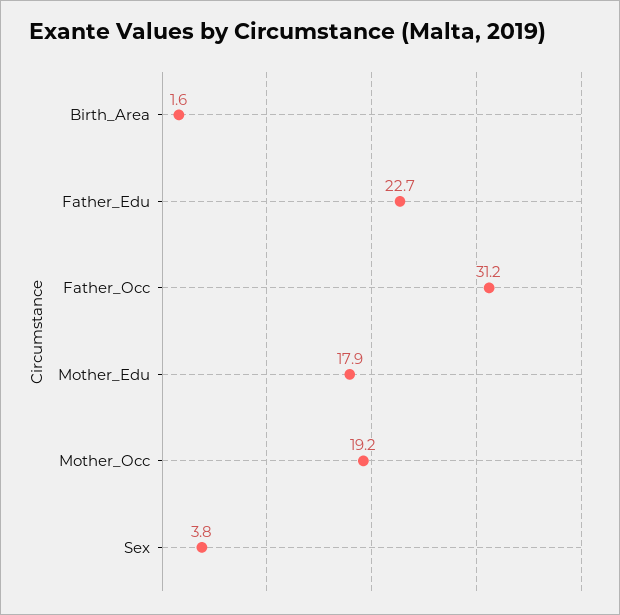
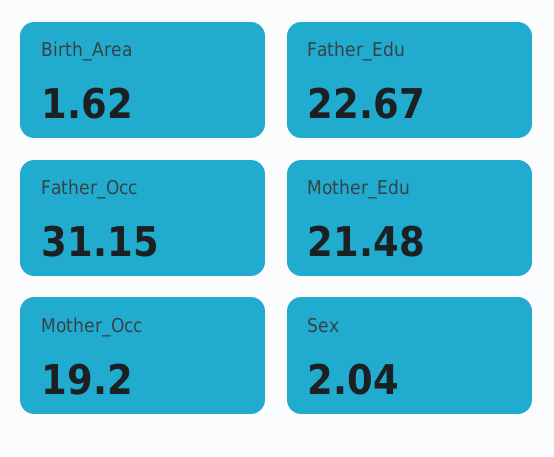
  {
    "Birth_Area": 1.62,
    "Father_Edu": 22.67,
    "Father_Occ": 31.15,
-   "Mother_Edu": 17.9,
+   "Mother_Edu": 21.48,
    "Mother_Occ": 19.2,
-   "Sex": 3.8
+   "Sex": 2.04
  }

